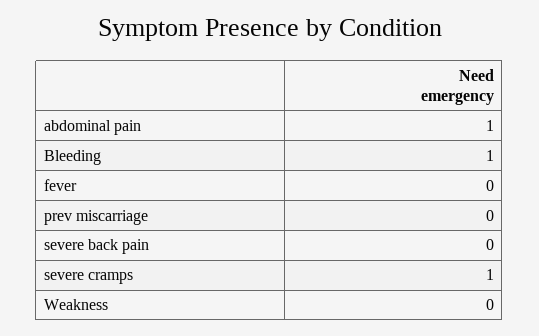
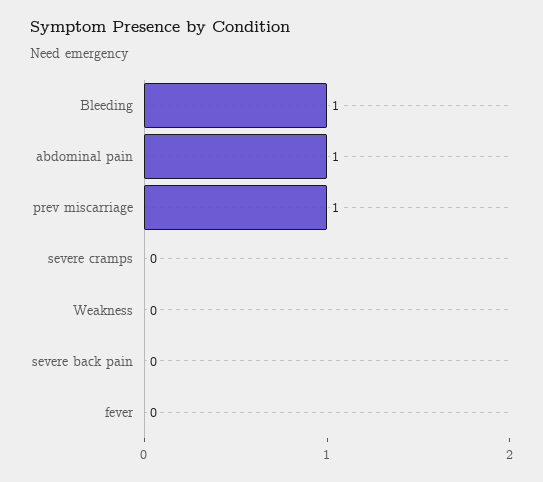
  {
    "abdominal pain": 1,
    "Bleeding": 1,
    "fever": 0,
-   "prev miscarriage": 0,
+   "prev miscarriage": 1,
    "severe back pain": 0,
-   "severe cramps": 1,
+   "severe cramps": 0,
    "Weakness": 0
  }

